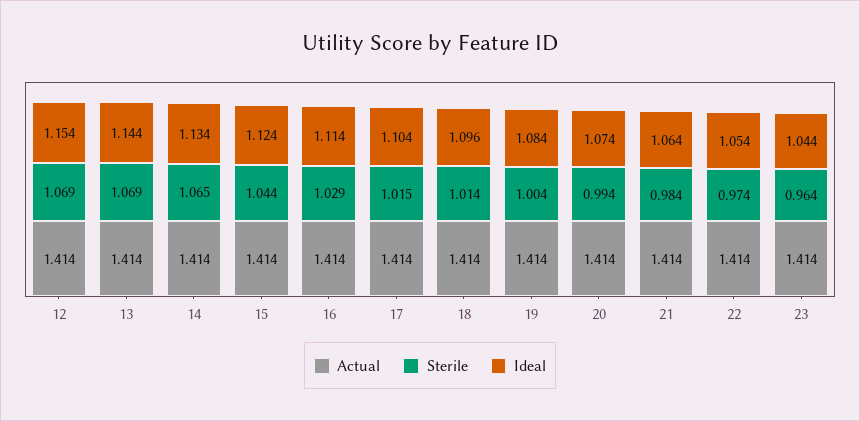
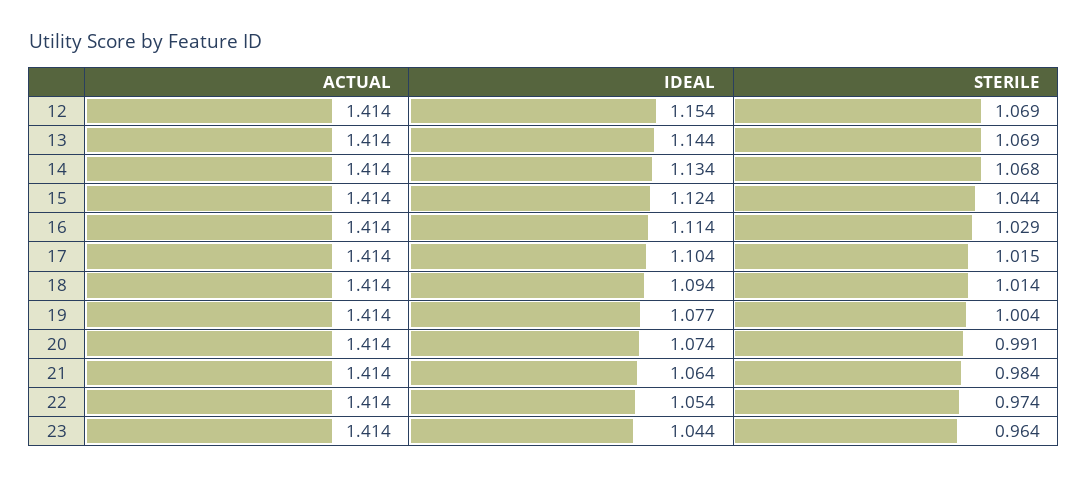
  {
    "Actual": {
      "12": 1.414,
      "13": 1.414,
      "14": 1.414,
      "15": 1.414,
      "16": 1.414,
      "17": 1.414,
      "18": 1.414,
      "19": 1.414,
      "20": 1.414,
      "21": 1.414,
      "22": 1.414,
      "23": 1.414
    },
    "Sterile": {
      "12": 1.069,
      "13": 1.069,
-     "14": 1.065,
+     "14": 1.068,
      "15": 1.044,
      "16": 1.029,
      "17": 1.015,
      "18": 1.014,
      "19": 1.004,
-     "20": 0.994,
+     "20": 0.991,
      "21": 0.984,
      "22": 0.974,
      "23": 0.964
    },
    "Ideal": {
      "12": 1.154,
      "13": 1.144,
      "14": 1.134,
      "15": 1.124,
      "16": 1.114,
      "17": 1.104,
-     "18": 1.096,
+     "18": 1.094,
-     "19": 1.084,
+     "19": 1.077,
      "20": 1.074,
      "21": 1.064,
      "22": 1.054,
      "23": 1.044
    }
  }

